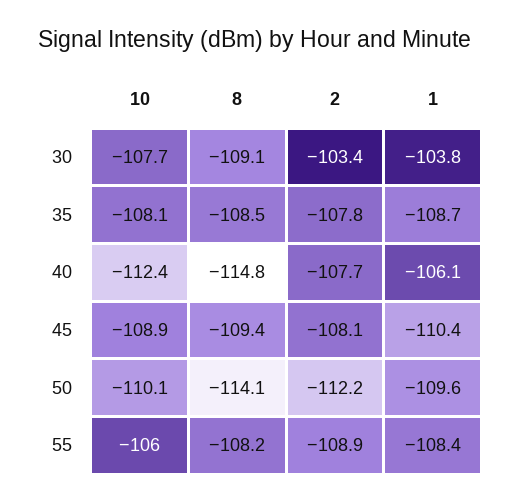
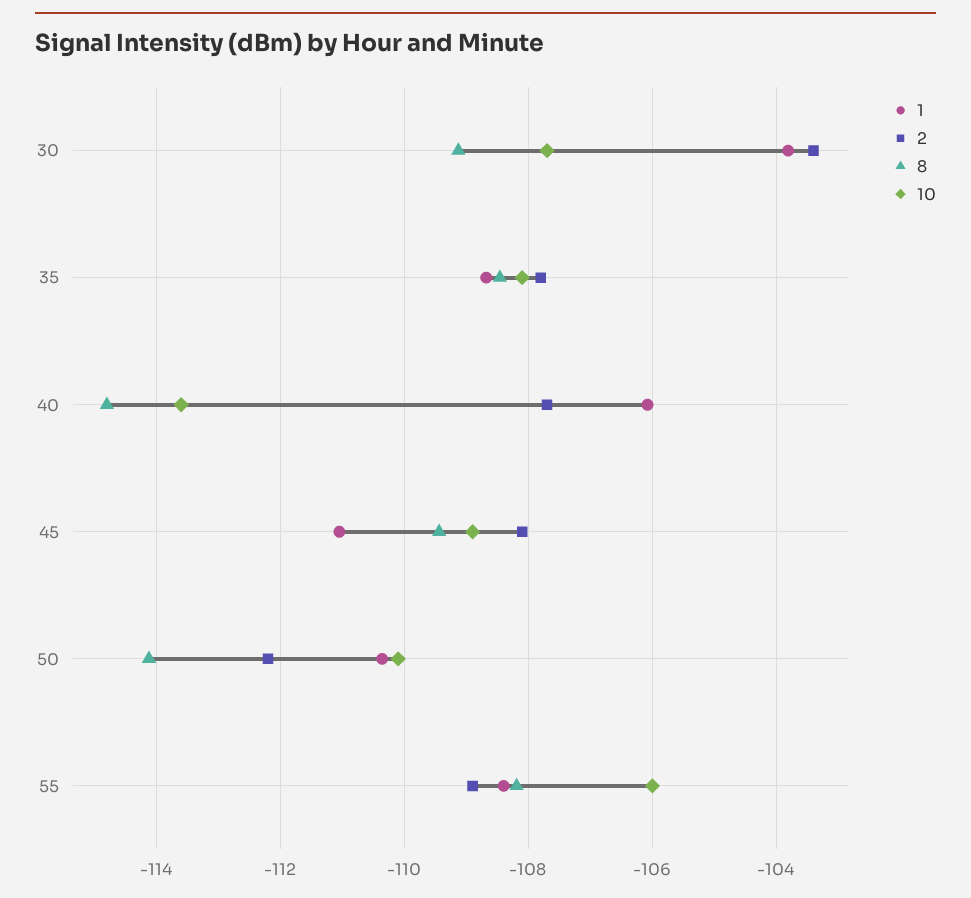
  {
    "10": {
      "30": -107.7,
      "35": -108.1,
-     "40": -112.4,
+     "40": -113.6,
      "45": -108.9,
      "50": -110.1,
      "55": -106
    },
    "8": {
      "30": -109.1,
      "35": -108.5,
      "40": -114.8,
      "45": -109.4,
      "50": -114.1,
      "55": -108.2
    },
    "2": {
      "30": -103.4,
      "35": -107.8,
      "40": -107.7,
      "45": -108.1,
      "50": -112.2,
      "55": -108.9
    },
    "1": {
      "30": -103.8,
      "35": -108.7,
      "40": -106.1,
-     "45": -110.4,
+     "45": -111,
-     "50": -109.6,
+     "50": -110.4,
      "55": -108.4
    }
  }

